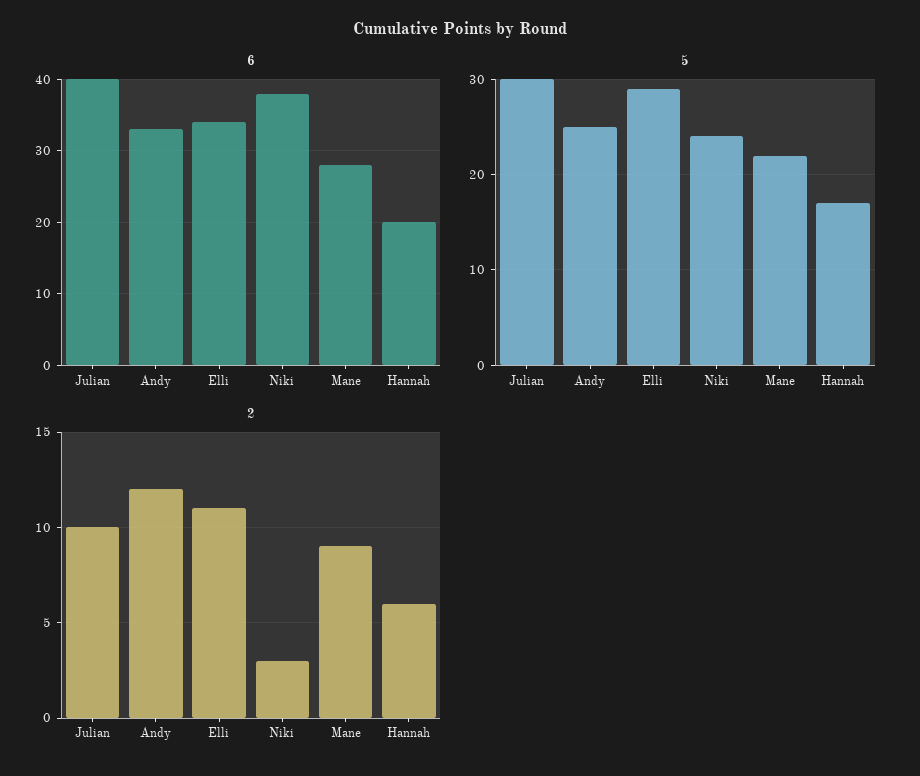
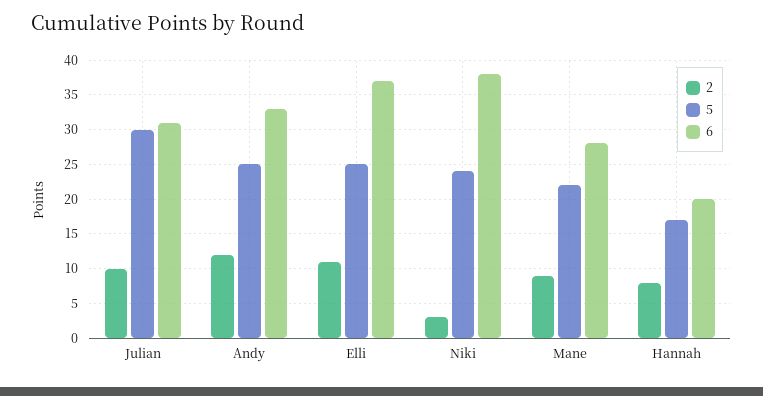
  {
    "6": {
-     "Julian": 40,
+     "Julian": 31,
      "Andy": 33,
-     "Elli": 34,
+     "Elli": 37,
      "Niki": 38,
      "Mane": 28,
      "Hannah": 20
    },
    "5": {
      "Julian": 30,
      "Andy": 25,
-     "Elli": 29,
+     "Elli": 25,
      "Niki": 24,
      "Mane": 22,
      "Hannah": 17
    },
    "2": {
      "Julian": 10,
      "Andy": 12,
      "Elli": 11,
      "Niki": 3,
      "Mane": 9,
-     "Hannah": 6
+     "Hannah": 8
    }
  }

